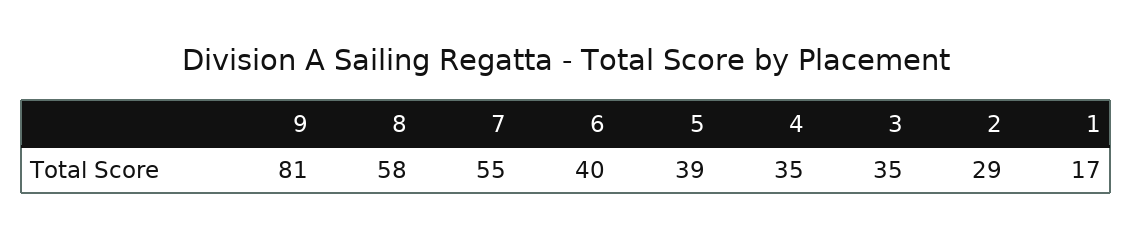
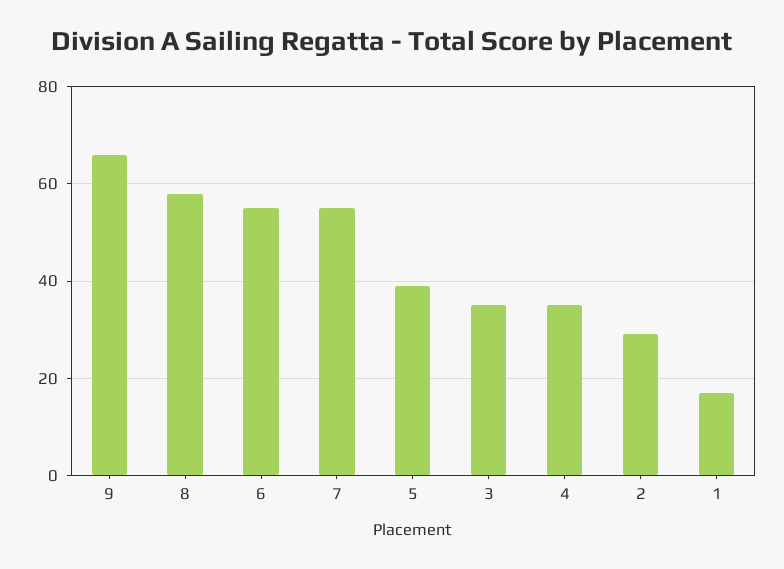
  {
-   "9": 81,
+   "9": 65,
    "8": 58,
    "7": 55,
-   "6": 40,
+   "6": 55,
    "5": 39,
    "4": 35,
    "3": 35,
    "2": 29,
    "1": 17
  }

